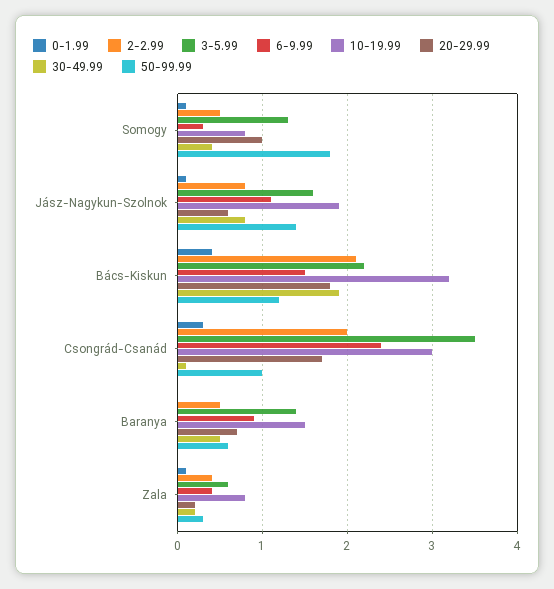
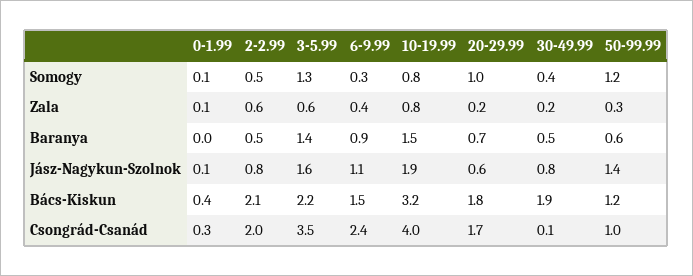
  {
    "0-1.99": {
      "Somogy": 0.1,
      "Jász-Nagykun-Szolnok": 0.1,
      "Bács-Kiskun": 0.4,
      "Csongrád-Csanád": 0.3,
      "Baranya": 0,
      "Zala": 0.1
    },
    "2-2.99": {
      "Somogy": 0.5,
      "Jász-Nagykun-Szolnok": 0.8,
      "Bács-Kiskun": 2.1,
      "Csongrád-Csanád": 2,
      "Baranya": 0.5,
-     "Zala": 0.4
+     "Zala": 0.6
    },
    "3-5.99": {
      "Somogy": 1.3,
      "Jász-Nagykun-Szolnok": 1.6,
      "Bács-Kiskun": 2.2,
      "Csongrád-Csanád": 3.5,
      "Baranya": 1.4,
      "Zala": 0.6
    },
    "6-9.99": {
      "Somogy": 0.3,
      "Jász-Nagykun-Szolnok": 1.1,
      "Bács-Kiskun": 1.5,
      "Csongrád-Csanád": 2.4,
      "Baranya": 0.9,
      "Zala": 0.4
    },
    "10-19.99": {
      "Somogy": 0.8,
      "Jász-Nagykun-Szolnok": 1.9,
      "Bács-Kiskun": 3.2,
-     "Csongrád-Csanád": 3,
+     "Csongrád-Csanád": 4,
      "Baranya": 1.5,
      "Zala": 0.8
    },
    "20-29.99": {
      "Somogy": 1,
      "Jász-Nagykun-Szolnok": 0.6,
      "Bács-Kiskun": 1.8,
      "Csongrád-Csanád": 1.7,
      "Baranya": 0.7,
      "Zala": 0.2
    },
    "30-49.99": {
      "Somogy": 0.4,
      "Jász-Nagykun-Szolnok": 0.8,
      "Bács-Kiskun": 1.9,
      "Csongrád-Csanád": 0.1,
      "Baranya": 0.5,
      "Zala": 0.2
    },
    "50-99.99": {
-     "Somogy": 1.8,
+     "Somogy": 1.2,
      "Jász-Nagykun-Szolnok": 1.4,
      "Bács-Kiskun": 1.2,
      "Csongrád-Csanád": 1,
      "Baranya": 0.6,
      "Zala": 0.3
    }
  }

